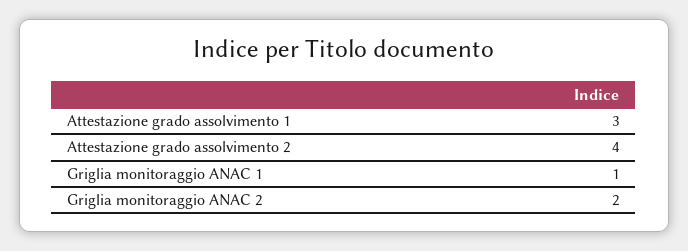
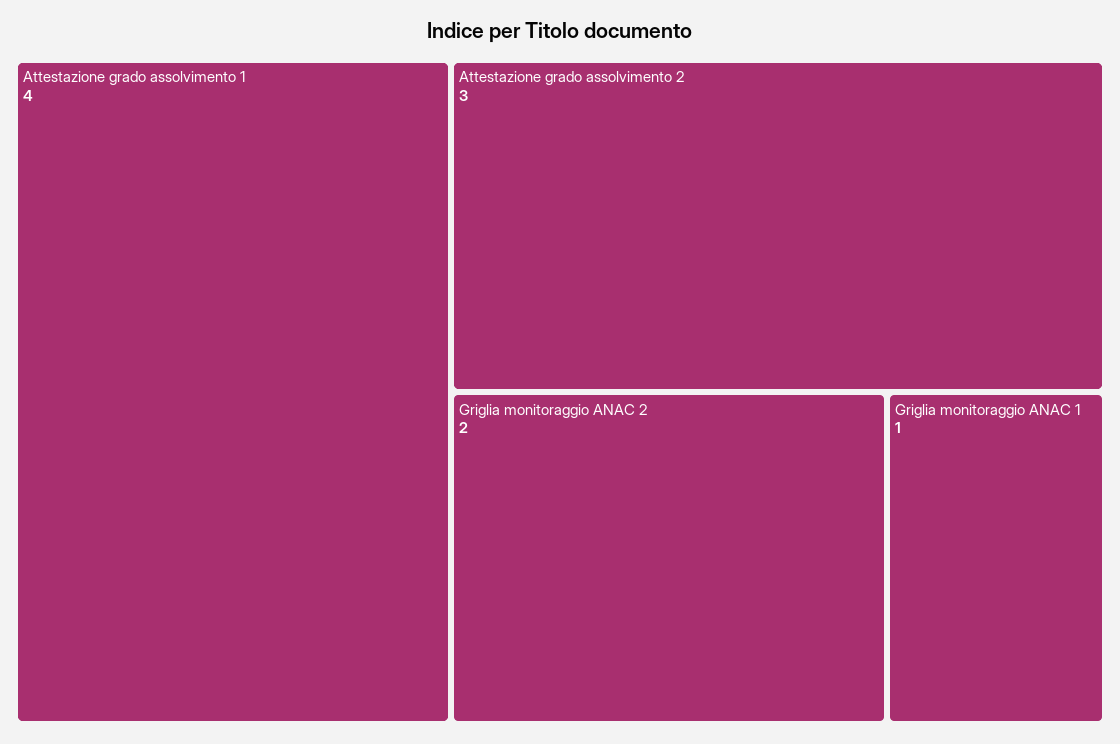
  {
-   "Attestazione grado assolvimento 1": 3,
+   "Attestazione grado assolvimento 1": 4,
-   "Attestazione grado assolvimento 2": 4,
+   "Attestazione grado assolvimento 2": 3,
    "Griglia monitoraggio ANAC 1": 1,
    "Griglia monitoraggio ANAC 2": 2
  }

